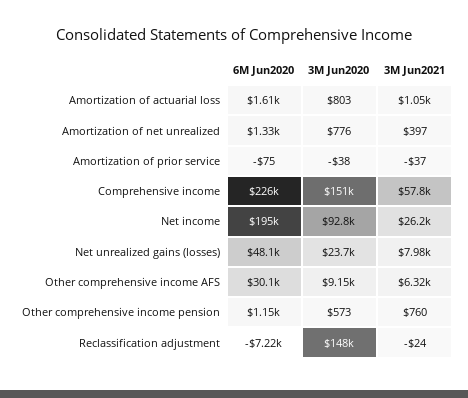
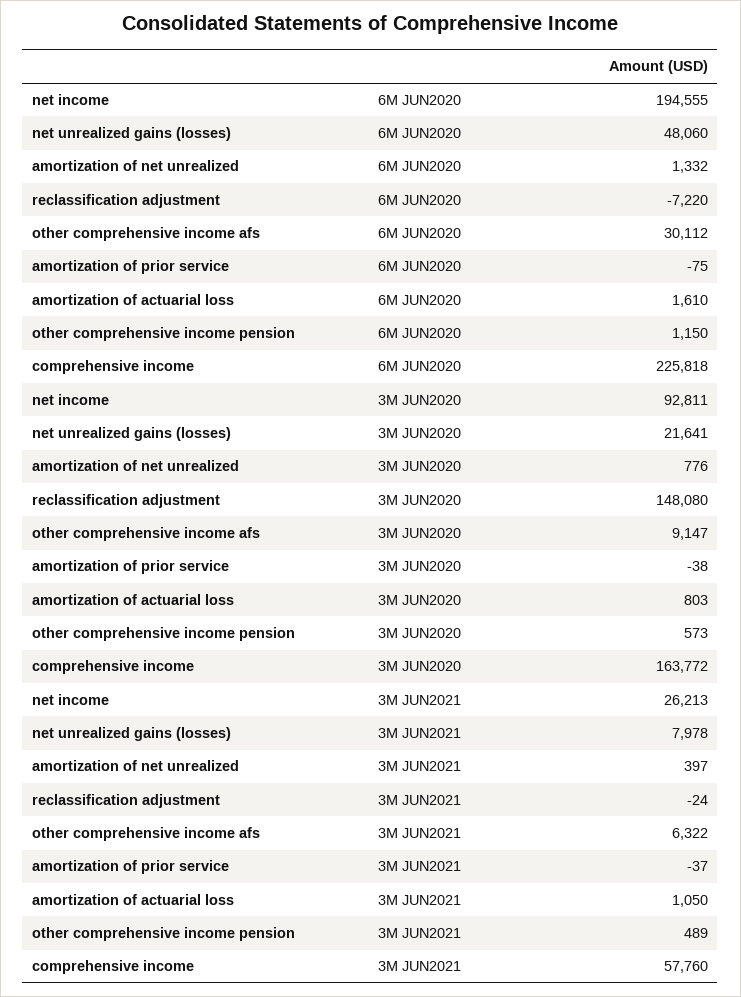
  {
    "6M Jun2020": {
      "Amortization of actuarial loss": 1610,
      "Amortization of net unrealized": 1332,
      "Amortization of prior service": -75,
      "Comprehensive income": 225818,
      "Net income": 194555,
      "Net unrealized gains (losses)": 48060,
      "Other comprehensive income AFS": 30112,
      "Other comprehensive income pension": 1150,
      "Reclassification adjustment": -7220
    },
    "3M Jun2020": {
      "Amortization of actuarial loss": 803,
      "Amortization of net unrealized": 776,
      "Amortization of prior service": -38,
-     "Comprehensive income": 151000,
+     "Comprehensive income": 163772,
      "Net income": 92811,
-     "Net unrealized gains (losses)": 23700,
+     "Net unrealized gains (losses)": 21641,
      "Other comprehensive income AFS": 9147,
      "Other comprehensive income pension": 573,
      "Reclassification adjustment": 148080
    },
    "3M Jun2021": {
      "Amortization of actuarial loss": 1050,
      "Amortization of net unrealized": 397,
      "Amortization of prior service": -37,
      "Comprehensive income": 57760,
      "Net income": 26213,
      "Net unrealized gains (losses)": 7978,
      "Other comprehensive income AFS": 6322,
-     "Other comprehensive income pension": 760,
+     "Other comprehensive income pension": 489,
      "Reclassification adjustment": -24
    }
  }

